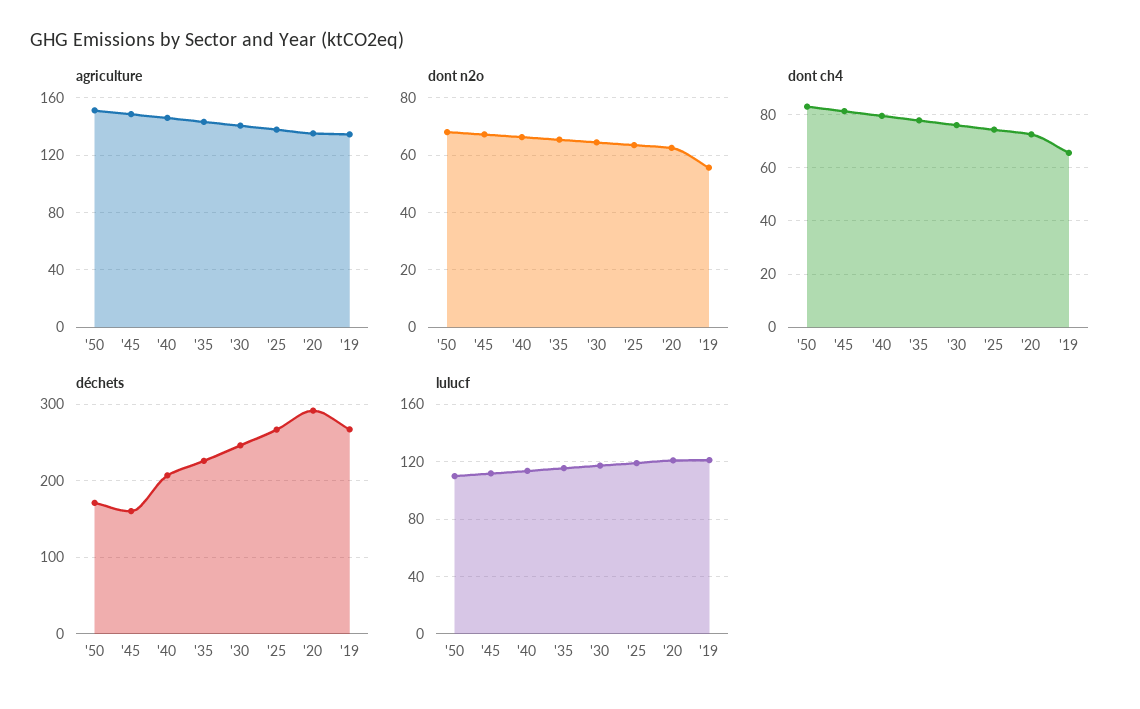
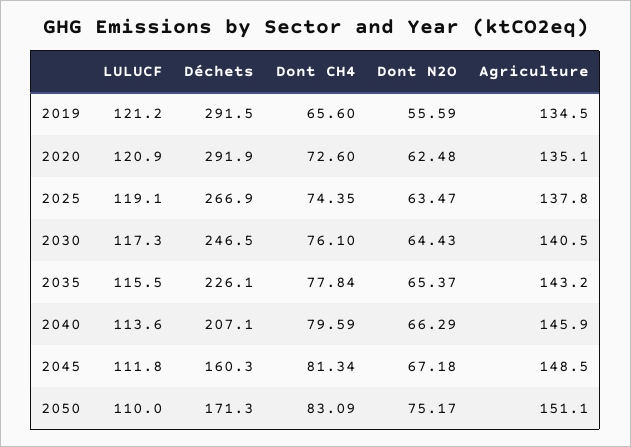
  {
    "agriculture": {
      "'50": 151.1,
      "'45": 148.5,
      "'40": 145.9,
      "'35": 143.2,
      "'30": 140.5,
      "'25": 137.8,
      "'20": 135.1,
      "'19": 134.5
    },
    "dont n2o": {
-     "'50": 67.5,
+     "'50": 75.17,
      "'45": 67.18,
      "'40": 66.29,
      "'35": 65.37,
      "'30": 64.43,
      "'25": 63.47,
      "'20": 62.48,
      "'19": 55.59
    },
    "dont ch4": {
      "'50": 83.09,
      "'45": 81.34,
      "'40": 79.59,
      "'35": 77.84,
      "'30": 76.1,
      "'25": 74.35,
      "'20": 72.6,
      "'19": 65.6
    },
    "déchets": {
      "'50": 171.3,
      "'45": 160.3,
      "'40": 207.1,
      "'35": 226.1,
      "'30": 246.5,
      "'25": 266.9,
      "'20": 291.9,
-     "'19": 270
+     "'19": 291.5
    },
    "lulucf": {
      "'50": 110,
      "'45": 111.8,
      "'40": 113.6,
      "'35": 115.5,
      "'30": 117.3,
      "'25": 119.1,
      "'20": 120.9,
      "'19": 121.2
    }
  }

